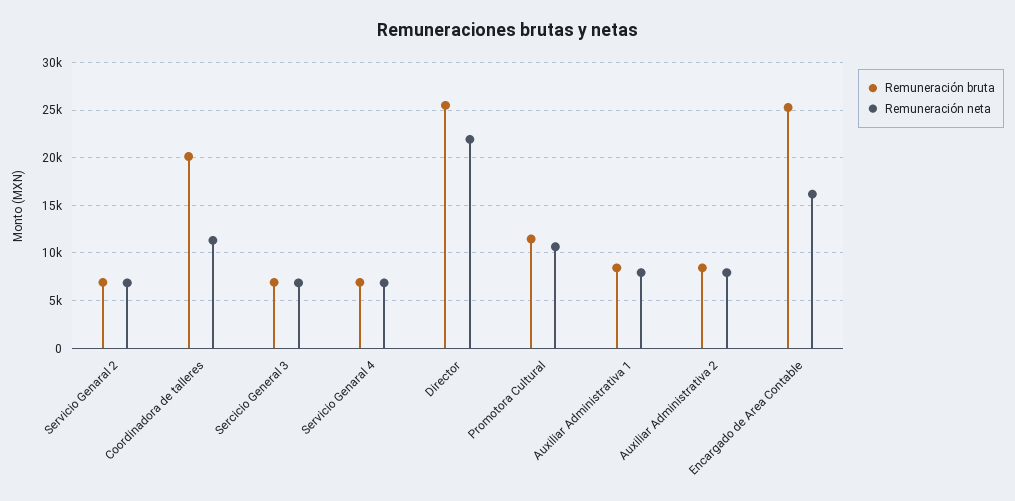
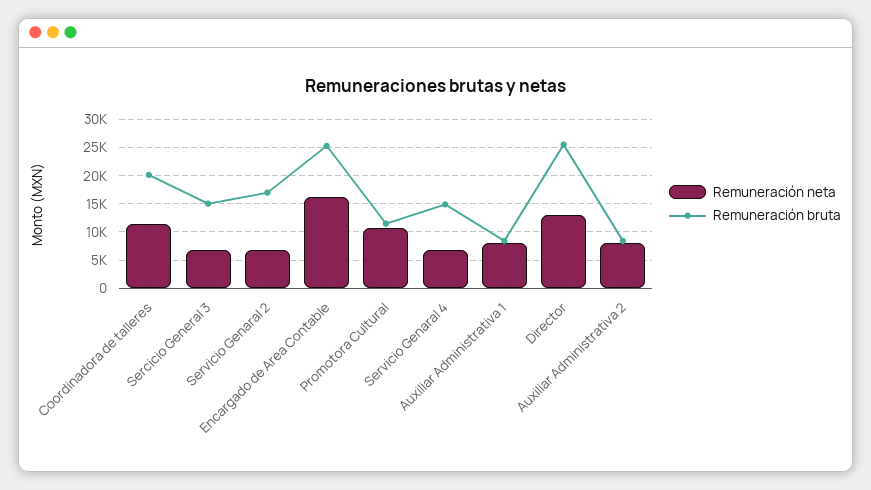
  {
    "Remuneración bruta": {
-     "Servicio Genaral 2": 7000,
+     "Servicio Genaral 2": 17500,
      "Coordinadora de talleres": 20000,
-     "Sercicio General 3": 7000,
+     "Sercicio General 3": 15000,
-     "Servicio Genaral 4": 7000,
+     "Servicio Genaral 4": 15000,
      "Director": 26000,
      "Promotora Cultural": 11000,
      "Auxiliar Administrativa 1": 8000,
      "Auxiliar Administrativa 2": 8000,
      "Encargado de Area Contable": 25000
    },
    "Remuneración neta": {
      "Servicio Genaral 2": 7000,
      "Coordinadora de talleres": 11000,
      "Sercicio General 3": 7000,
      "Servicio Genaral 4": 7000,
-     "Director": 22000,
+     "Director": 12500,
      "Promotora Cultural": 11000,
      "Auxiliar Administrativa 1": 8000,
      "Auxiliar Administrativa 2": 8000,
      "Encargado de Area Contable": 16000
    }
  }

